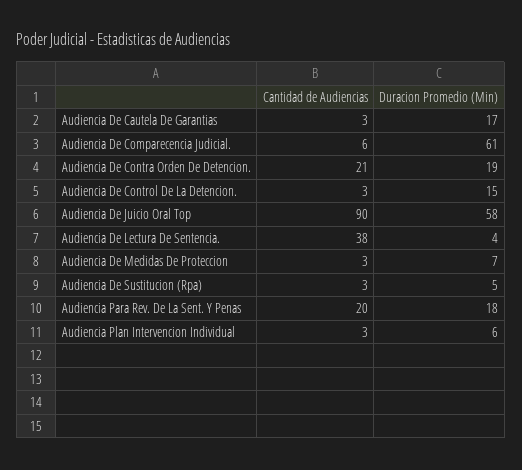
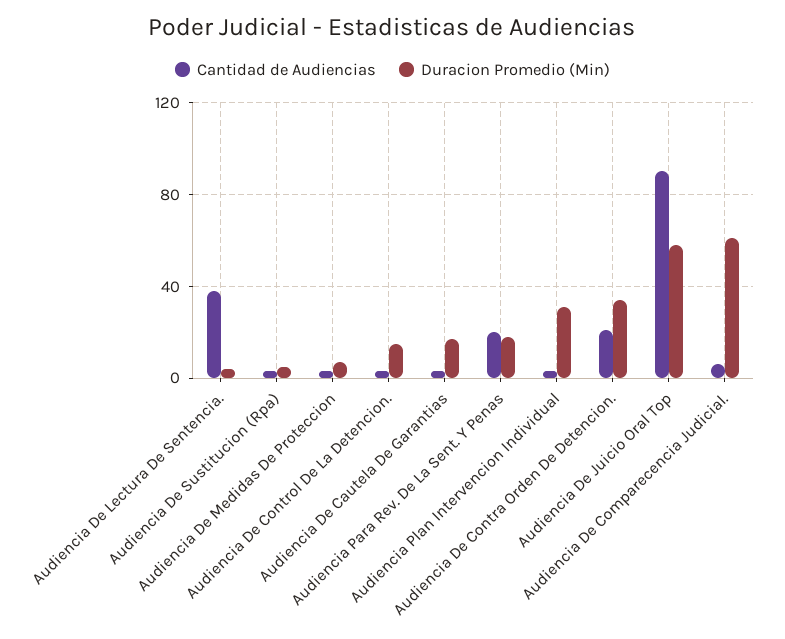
  {
    "Cantidad de Audiencias": {
      "Audiencia De Cautela De Garantias": 3,
      "Audiencia De Comparecencia Judicial.": 6,
      "Audiencia De Contra Orden De Detencion.": 21,
      "Audiencia De Control De La Detencion.": 3,
      "Audiencia De Juicio Oral Top": 90,
      "Audiencia De Lectura De Sentencia.": 38,
      "Audiencia De Medidas De Proteccion": 3,
      "Audiencia De Sustitucion (Rpa)": 3,
      "Audiencia Para Rev. De La Sent. Y Penas": 20,
      "Audiencia Plan Intervencion Individual": 3
    },
    "Duracion Promedio (Min)": {
      "Audiencia De Cautela De Garantias": 17,
      "Audiencia De Comparecencia Judicial.": 61,
-     "Audiencia De Contra Orden De Detencion.": 19,
+     "Audiencia De Contra Orden De Detencion.": 35,
      "Audiencia De Control De La Detencion.": 15,
      "Audiencia De Juicio Oral Top": 58,
      "Audiencia De Lectura De Sentencia.": 4,
      "Audiencia De Medidas De Proteccion": 7,
      "Audiencia De Sustitucion (Rpa)": 5,
      "Audiencia Para Rev. De La Sent. Y Penas": 18,
-     "Audiencia Plan Intervencion Individual": 6
+     "Audiencia Plan Intervencion Individual": 30
    }
  }

